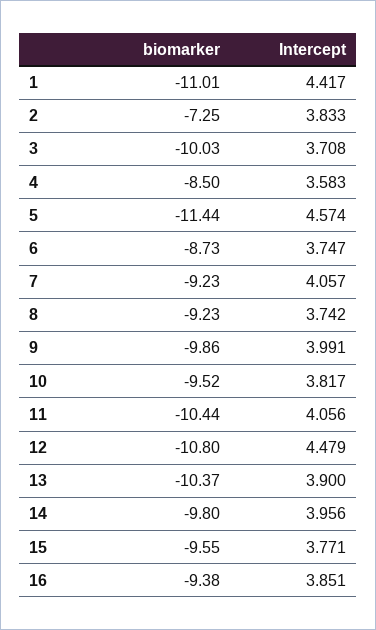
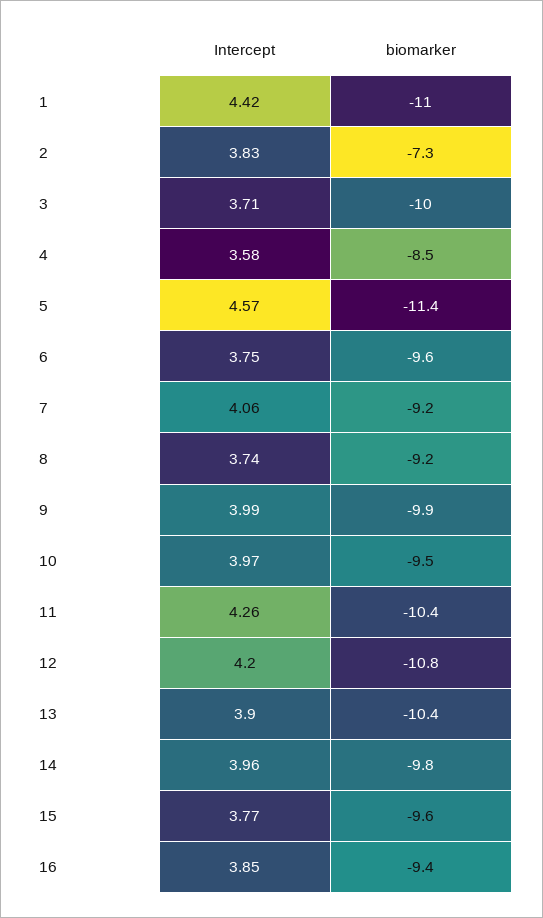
  {
    "biomarker": {
      "1": -11.01,
      "2": -7.25,
      "3": -10.03,
      "4": -8.5,
      "5": -11.44,
-     "6": -8.73,
+     "6": -9.6,
      "7": -9.23,
      "8": -9.23,
      "9": -9.86,
      "10": -9.52,
      "11": -10.44,
      "12": -10.8,
      "13": -10.37,
      "14": -9.8,
      "15": -9.55,
      "16": -9.38
    },
    "Intercept": {
      "1": 4.417,
      "2": 3.833,
      "3": 3.708,
      "4": 3.583,
      "5": 4.574,
      "6": 3.747,
      "7": 4.057,
      "8": 3.742,
      "9": 3.991,
-     "10": 3.817,
+     "10": 3.97,
-     "11": 4.056,
+     "11": 4.26,
-     "12": 4.479,
+     "12": 4.2,
      "13": 3.9,
      "14": 3.956,
      "15": 3.771,
      "16": 3.851
    }
  }

